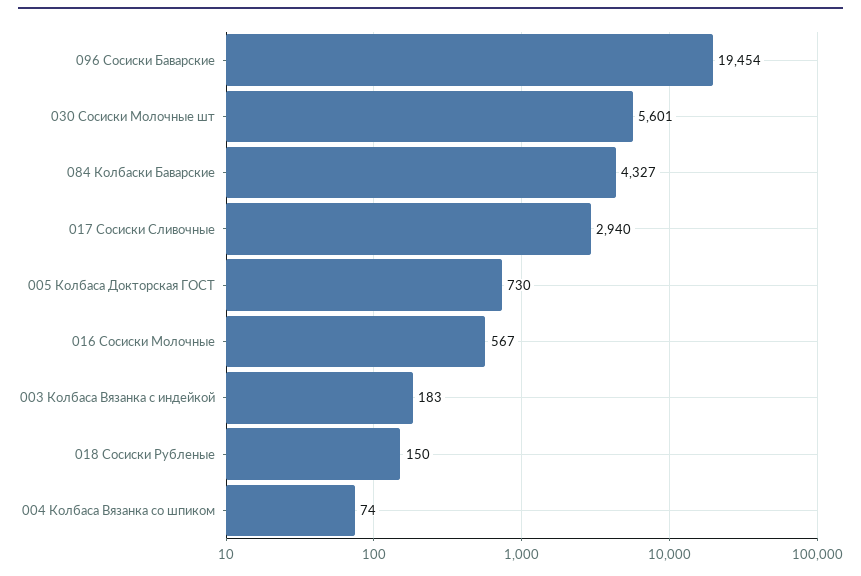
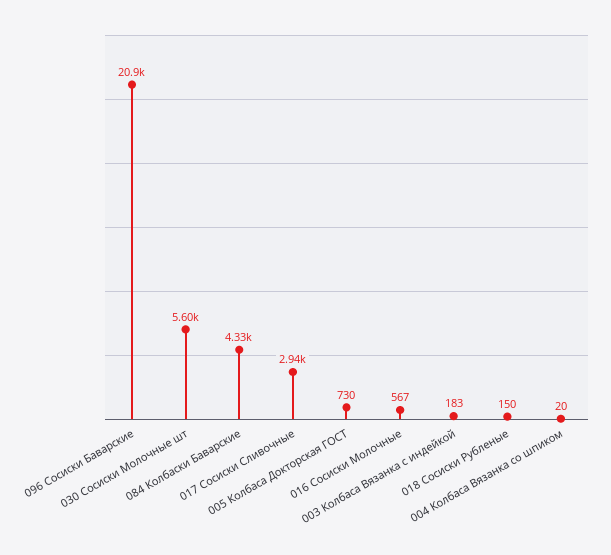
  {
-   "096 Сосиски Баварские": 19454,
+   "096 Сосиски Баварские": 20900,
    "030 Сосиски Молочные шт": 5601,
    "084 Колбаски Баварские": 4327,
    "017 Сосиски Сливочные": 2940,
    "005 Колбаса Докторская ГОСТ": 730,
    "016 Сосиски Молочные": 567,
    "003 Колбаса Вязанка с индейкой": 183,
    "018 Сосиски Рубленые": 150,
-   "004 Колбаса Вязанка со шпиком": 74
+   "004 Колбаса Вязанка со шпиком": 20
  }

